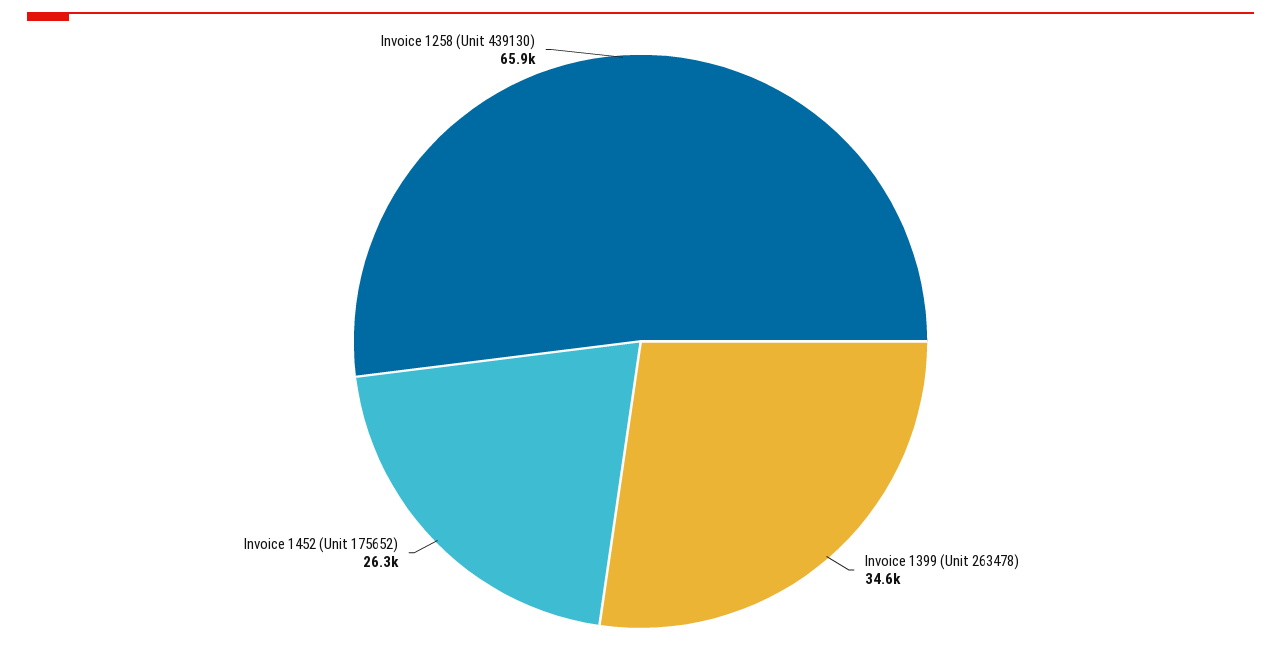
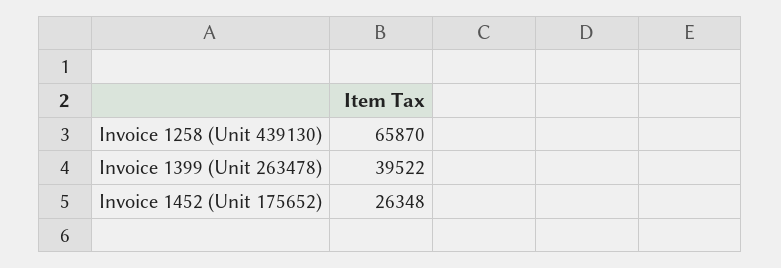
  {
-   "Invoice 1399 (Unit 263478)": 34600,
+   "Invoice 1399 (Unit 263478)": 39522,
    "Invoice 1452 (Unit 175652)": 26348,
    "Invoice 1258 (Unit 439130)": 65870
  }

